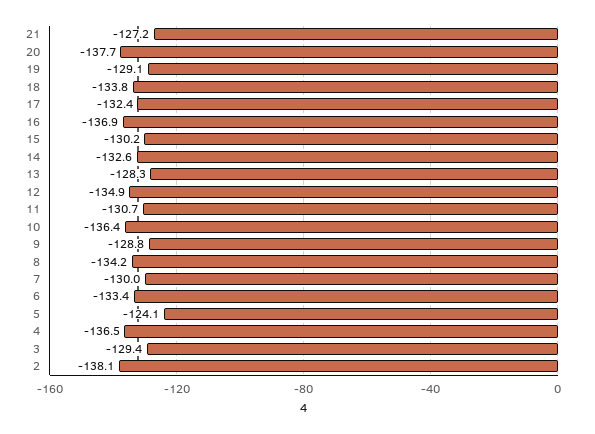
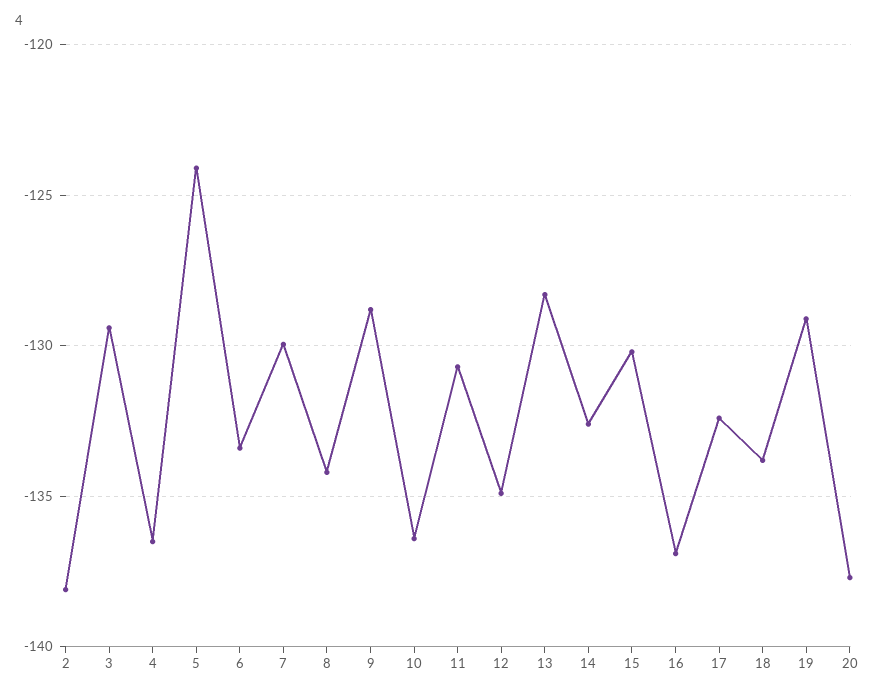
  {
-   "21": -127.2,
    "20": -137.7,
    "19": -129.1,
    "18": -133.8,
    "17": -132.4,
    "16": -136.9,
    "15": -130.2,
    "14": -132.6,
    "13": -128.3,
    "12": -134.9,
    "11": -130.7,
    "10": -136.4,
    "9": -128.8,
    "8": -134.2,
    "7": -130,
    "6": -133.4,
    "5": -124.1,
    "4": -136.5,
    "3": -129.4,
    "2": -138.1
  }

